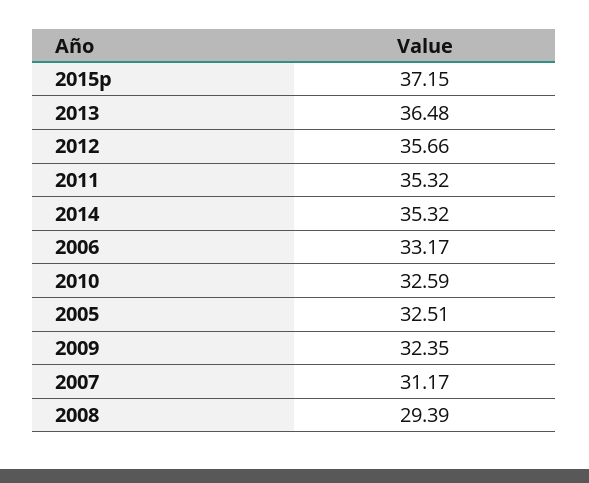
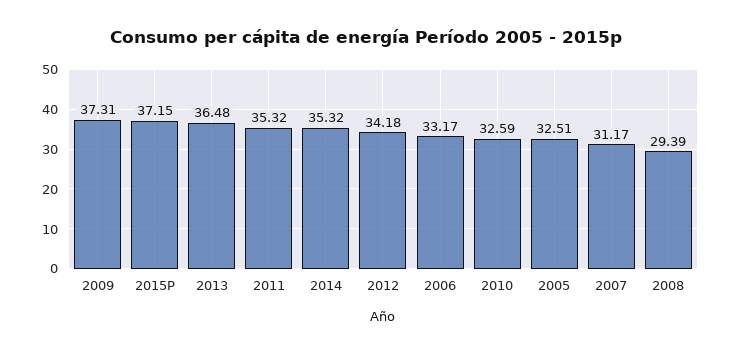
  {
    "2015p": 37.15,
    "2013": 36.48,
-   "2012": 35.66,
+   "2012": 34.18,
    "2011": 35.32,
    "2014": 35.32,
    "2006": 33.17,
    "2010": 32.59,
    "2005": 32.51,
-   "2009": 32.35,
+   "2009": 37.31,
    "2007": 31.17,
    "2008": 29.39
  }

